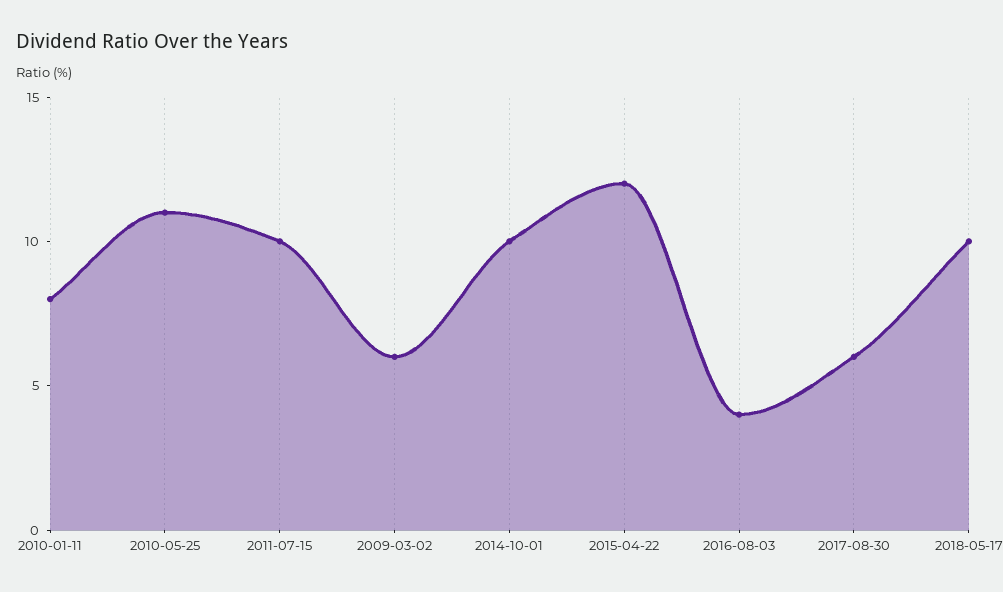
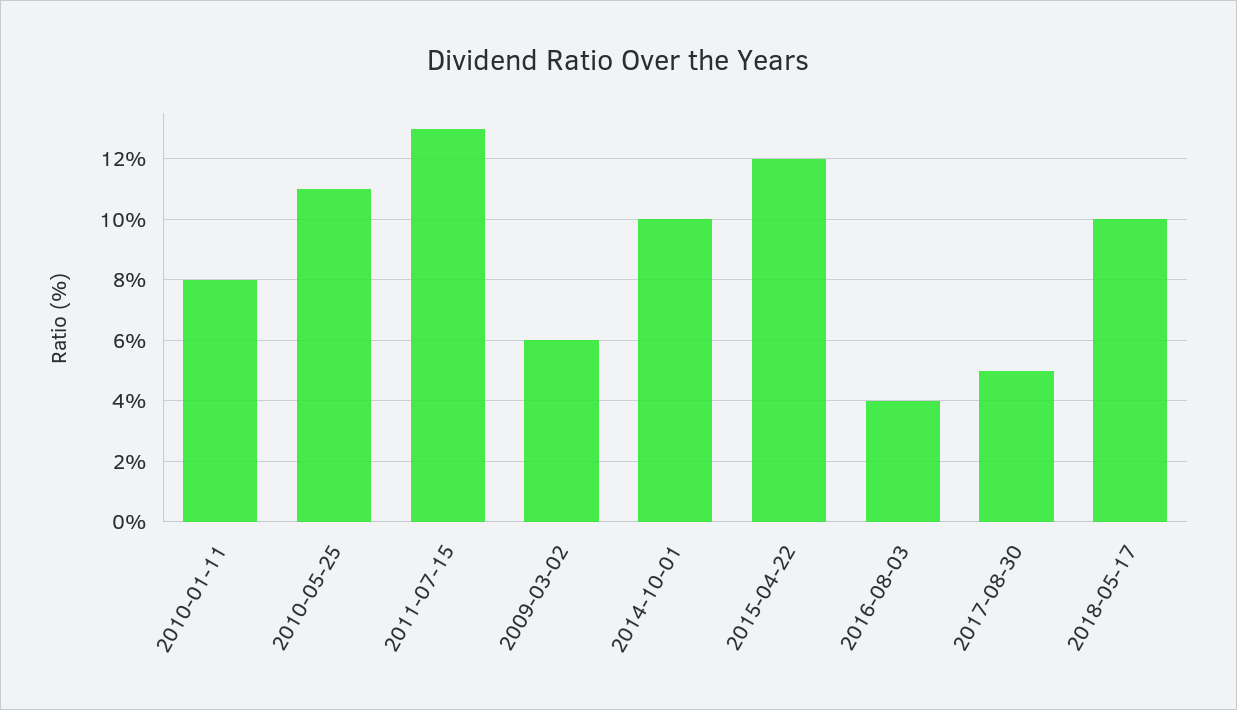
  {
    "2010-01-11": 8,
    "2010-05-25": 11,
-   "2011-07-15": 10,
+   "2011-07-15": 13,
    "2009-03-02": 6,
    "2014-10-01": 10,
    "2015-04-22": 12,
    "2016-08-03": 4,
-   "2017-08-30": 6,
+   "2017-08-30": 5,
    "2018-05-17": 10
  }

